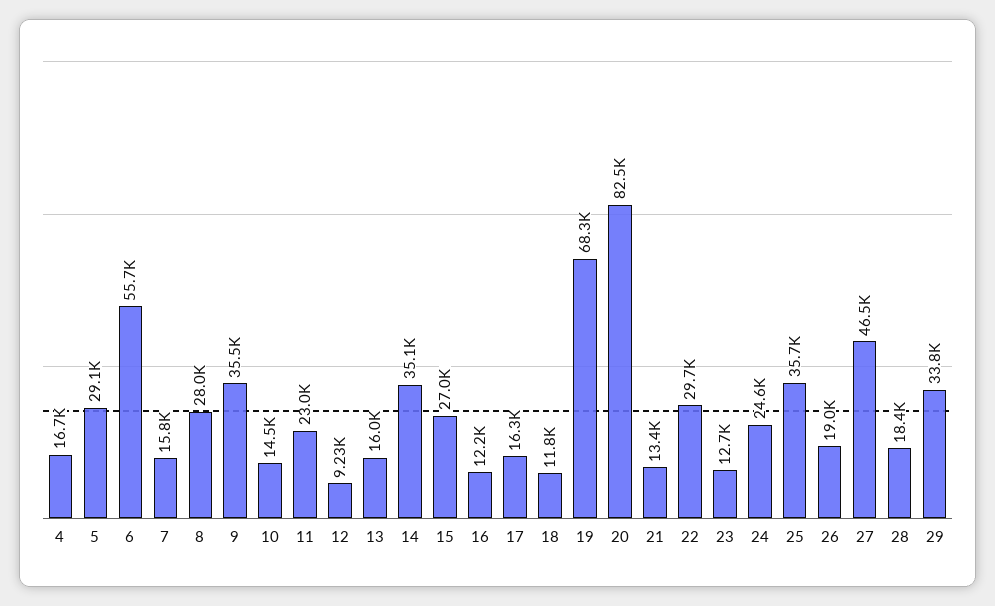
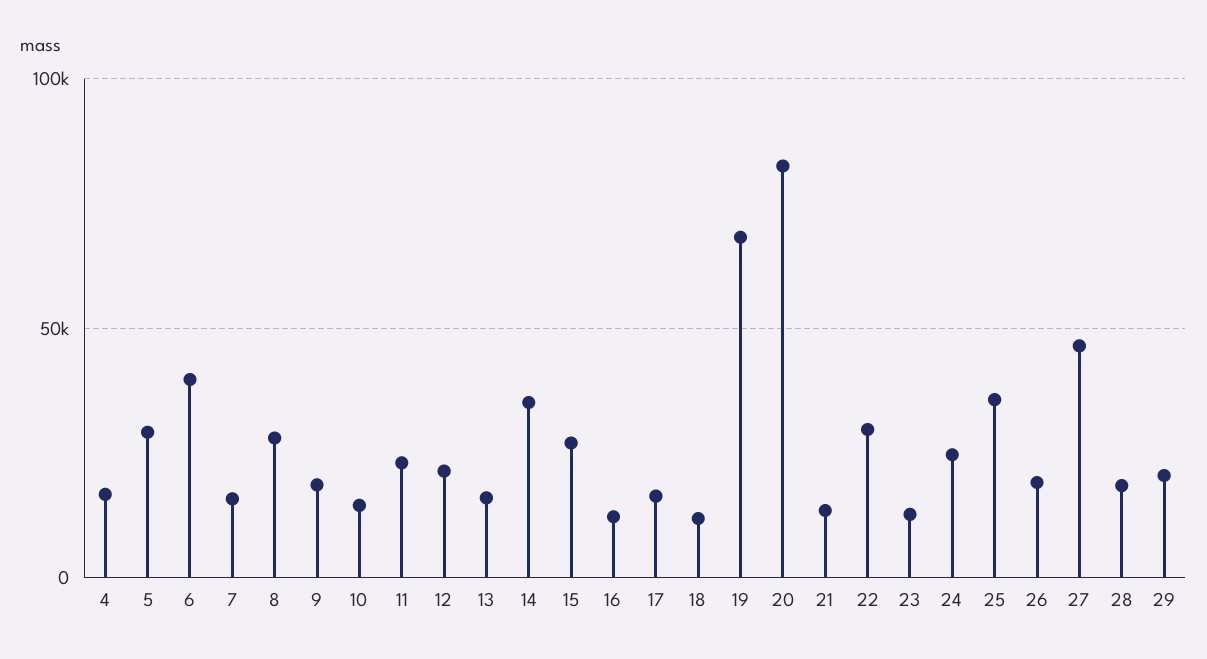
  {
    "4": 16700,
    "5": 29100,
-   "6": 55700,
+   "6": 40000,
    "7": 15800,
    "8": 28000,
-   "9": 35500,
+   "9": 20000,
    "10": 14500,
    "11": 23000,
-   "12": 9230,
+   "12": 20000,
    "13": 16000,
    "14": 35100,
    "15": 27000,
    "16": 12200,
    "17": 16300,
    "18": 11800,
    "19": 68300,
    "20": 82500,
    "21": 13400,
    "22": 29700,
    "23": 12700,
    "24": 24600,
    "25": 35700,
    "26": 19000,
    "27": 46500,
    "28": 18400,
-   "29": 33800
+   "29": 20000
  }

